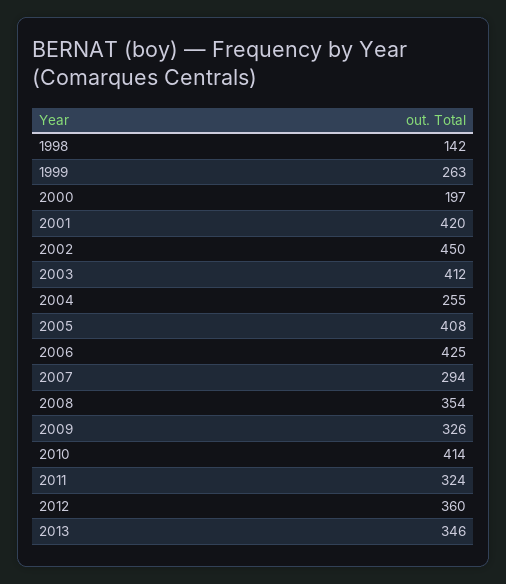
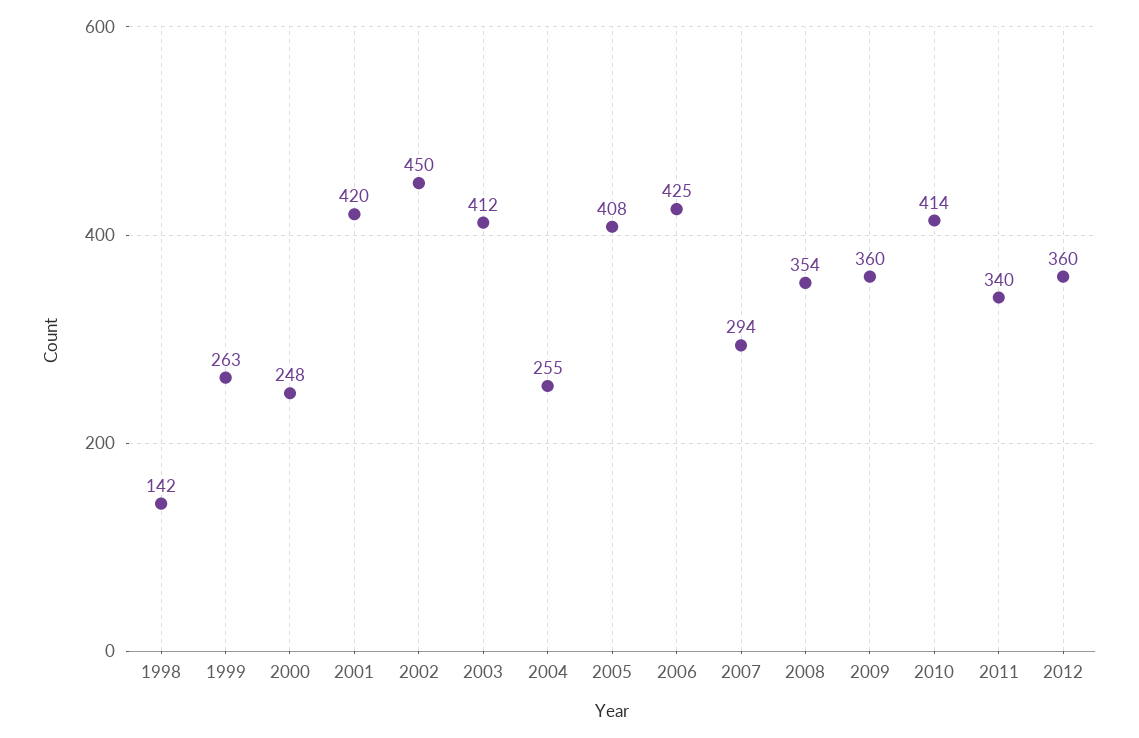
  {
    "1998": 142,
    "1999": 263,
-   "2000": 197,
+   "2000": 248,
    "2001": 420,
    "2002": 450,
    "2003": 412,
    "2004": 255,
    "2005": 408,
    "2006": 425,
    "2007": 294,
    "2008": 354,
-   "2009": 326,
+   "2009": 360,
    "2010": 414,
-   "2011": 324,
+   "2011": 340,
-   "2012": 360,
+   "2012": 360
-   "2013": 346
  }

